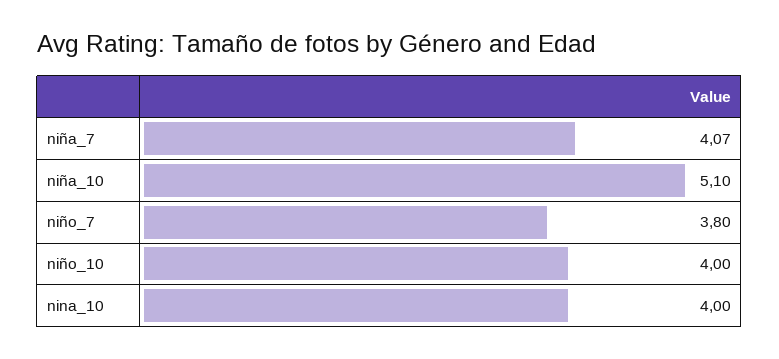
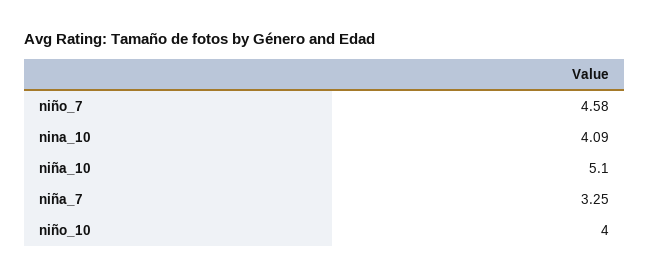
  {
-   "niña_7": 4.07,
+   "niña_7": 3.25,
    "niña_10": 5.1,
-   "niño_7": 3.8,
+   "niño_7": 4.58,
    "niño_10": 4,
-   "nina_10": 4
+   "nina_10": 4.09
  }

